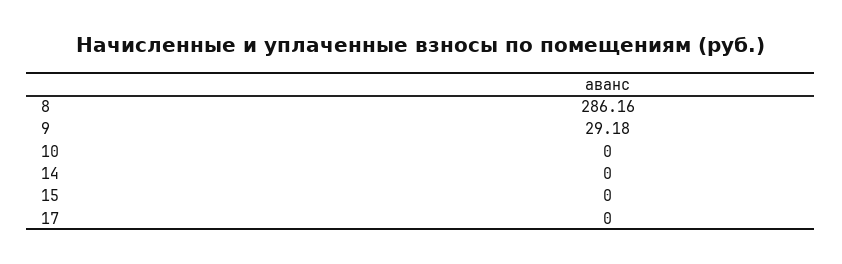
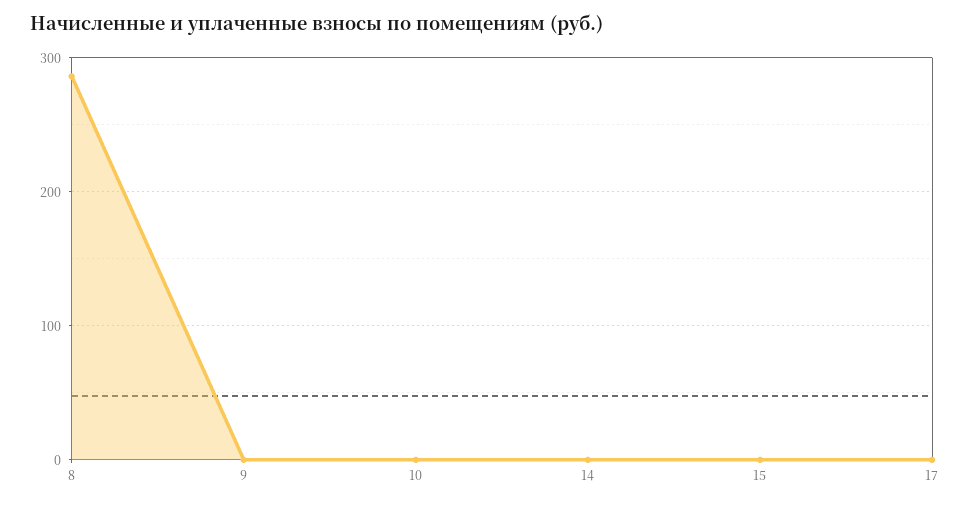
  {
    "8": 286.16,
-   "9": 29.18,
+   "9": 0,
    "10": 0,
    "14": 0,
    "15": 0,
    "17": 0
  }

